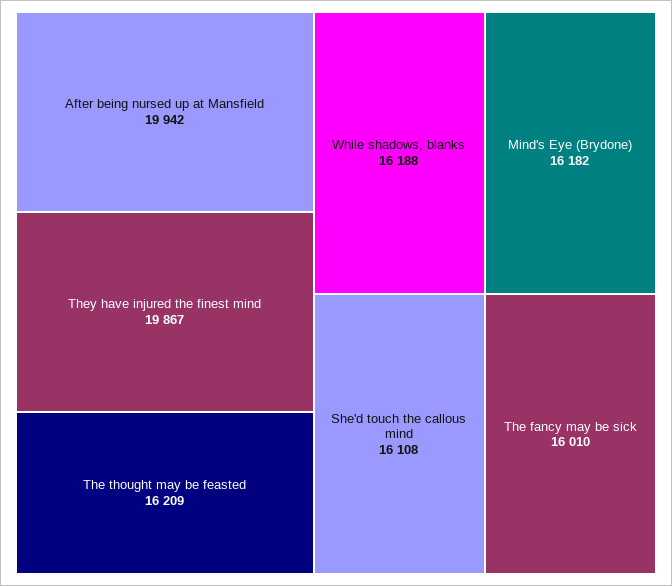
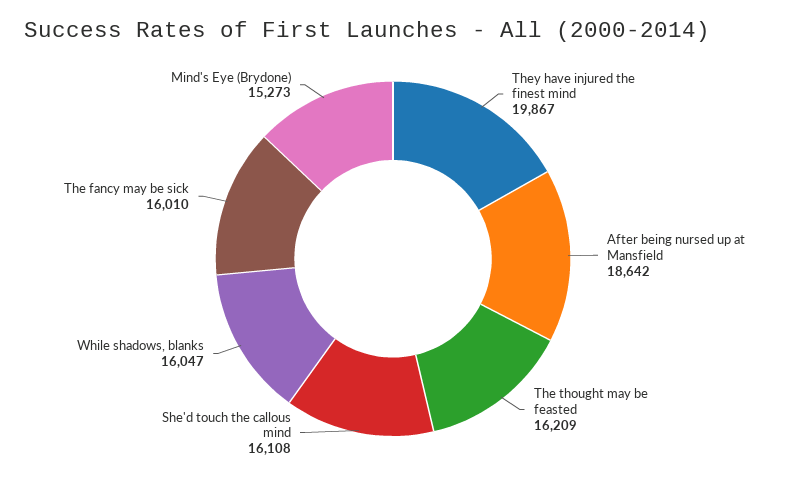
  {
-   "After being nursed up at Mansfield": 19942,
+   "After being nursed up at Mansfield": 18642,
    "They have injured the finest mind": 19867,
    "The thought may be feasted": 16209,
-   "While shadows, blanks": 16188,
+   "While shadows, blanks": 16047,
-   "Mind's Eye (Brydone)": 16182,
+   "Mind's Eye (Brydone)": 15273,
    "She'd touch the callous mind": 16108,
    "The fancy may be sick": 16010
  }

